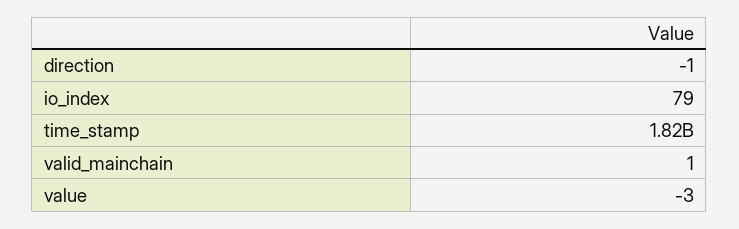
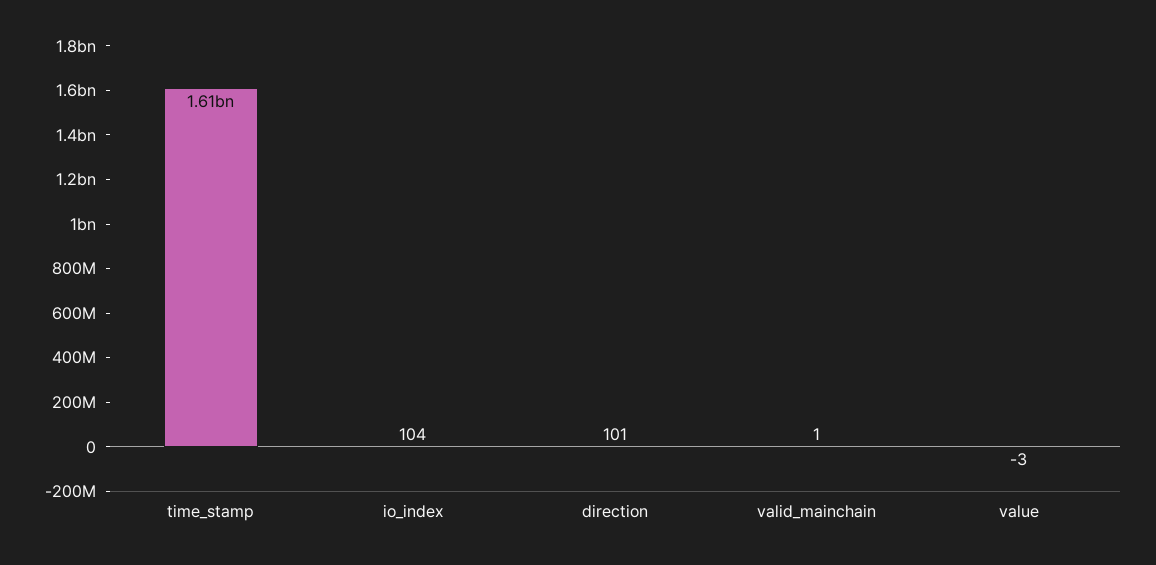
  {
-   "direction": -1,
+   "direction": 101,
-   "io_index": 79,
+   "io_index": 104,
-   "time_stamp": 1820000000,
+   "time_stamp": 1610000000,
    "valid_mainchain": 1,
    "value": -3
  }

